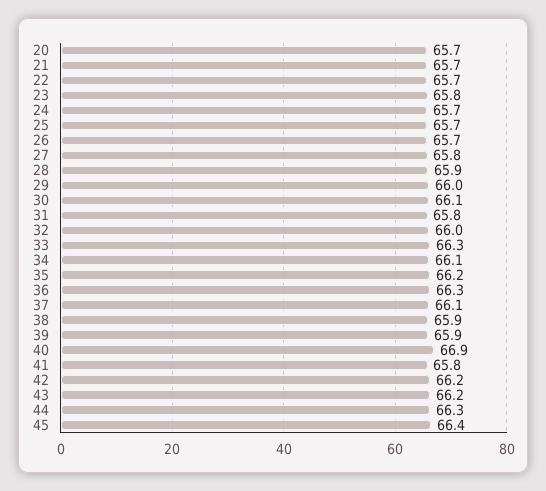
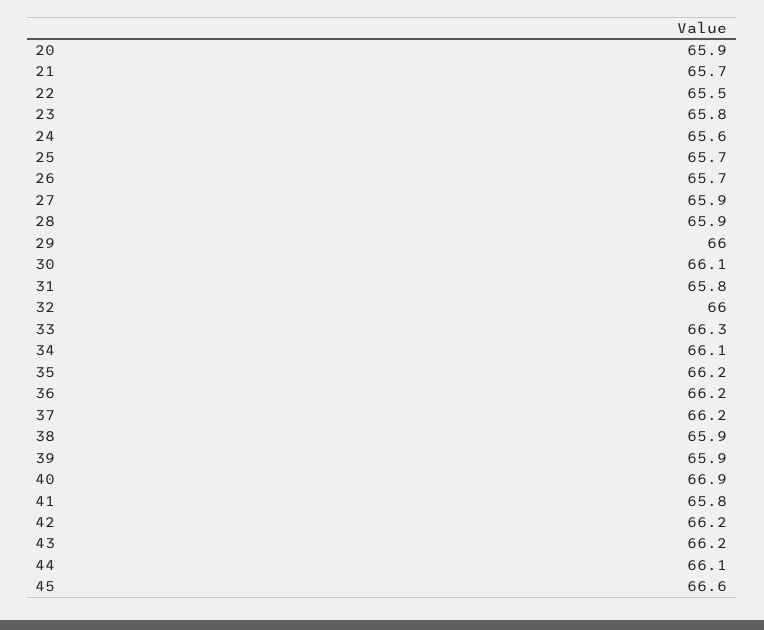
  {
-   "20": 65.7,
+   "20": 65.9,
    "21": 65.7,
-   "22": 65.7,
+   "22": 65.5,
    "23": 65.8,
-   "24": 65.7,
+   "24": 65.6,
    "25": 65.7,
    "26": 65.7,
-   "27": 65.8,
+   "27": 65.9,
    "28": 65.9,
    "29": 66,
    "30": 66.1,
    "31": 65.8,
    "32": 66,
    "33": 66.3,
    "34": 66.1,
    "35": 66.2,
-   "36": 66.3,
+   "36": 66.2,
-   "37": 66.1,
+   "37": 66.2,
    "38": 65.9,
    "39": 65.9,
    "40": 66.9,
    "41": 65.8,
    "42": 66.2,
    "43": 66.2,
-   "44": 66.3,
+   "44": 66.1,
-   "45": 66.4
+   "45": 66.6
  }

